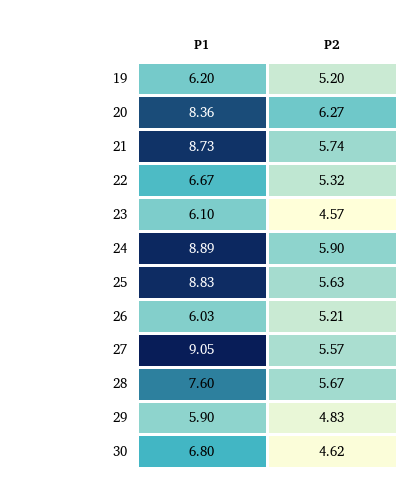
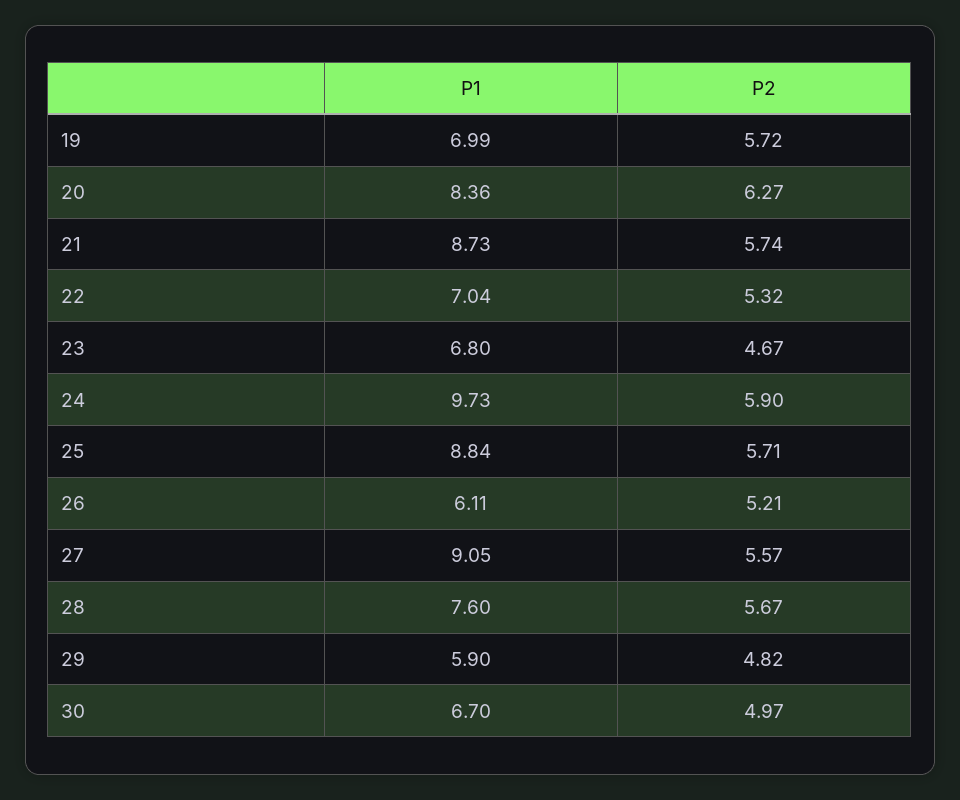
  {
    "P1": {
-     "19": 6.2,
+     "19": 6.99,
      "20": 8.36,
      "21": 8.73,
-     "22": 6.67,
+     "22": 7.04,
-     "23": 6.1,
+     "23": 6.8,
-     "24": 8.89,
+     "24": 9.73,
-     "25": 8.83,
+     "25": 8.84,
-     "26": 6.03,
+     "26": 6.11,
      "27": 9.05,
      "28": 7.6,
      "29": 5.9,
-     "30": 6.8
+     "30": 6.7
    },
    "P2": {
-     "19": 5.2,
+     "19": 5.72,
      "20": 6.27,
      "21": 5.74,
      "22": 5.32,
-     "23": 4.57,
+     "23": 4.67,
      "24": 5.9,
-     "25": 5.63,
+     "25": 5.71,
      "26": 5.21,
      "27": 5.57,
      "28": 5.67,
-     "29": 4.83,
+     "29": 4.82,
-     "30": 4.62
+     "30": 4.97
    }
  }

